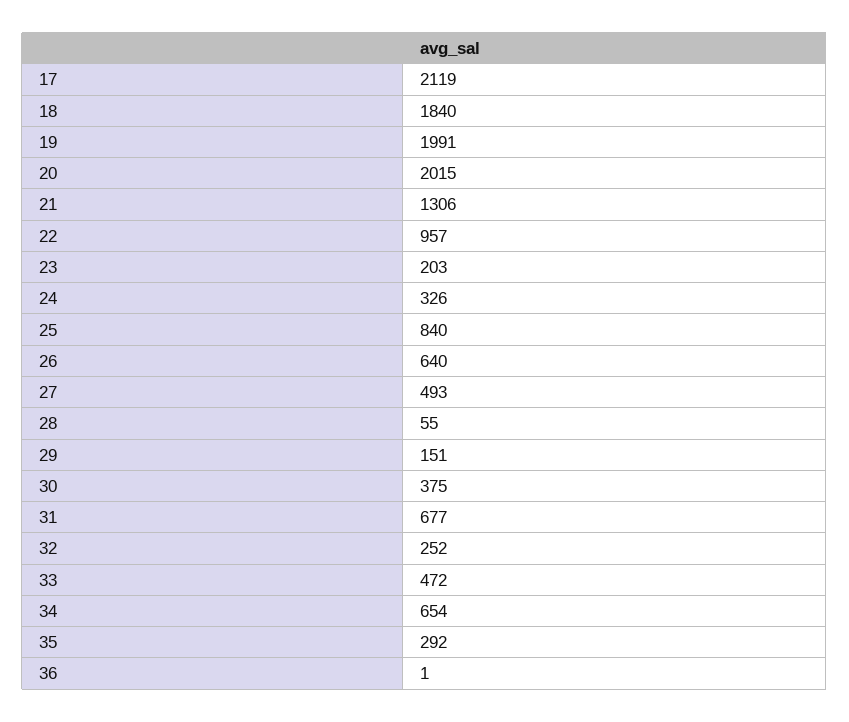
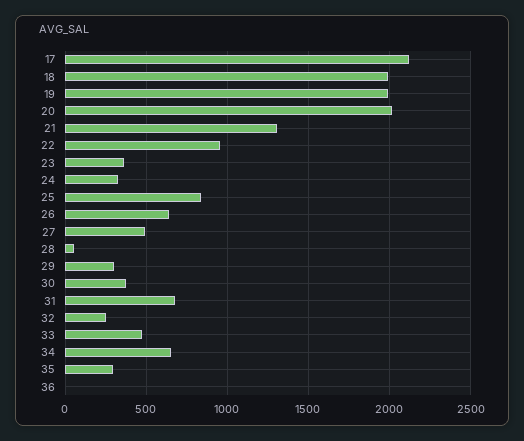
  {
    "17": 2119,
-   "18": 1840,
+   "18": 2000,
    "19": 1991,
    "20": 2015,
    "21": 1306,
    "22": 957,
-   "23": 203,
+   "23": 350,
    "24": 326,
    "25": 840,
    "26": 640,
    "27": 493,
    "28": 55,
-   "29": 151,
+   "29": 300,
    "30": 375,
    "31": 677,
    "32": 252,
    "33": 472,
    "34": 654,
    "35": 292,
    "36": 1
  }

